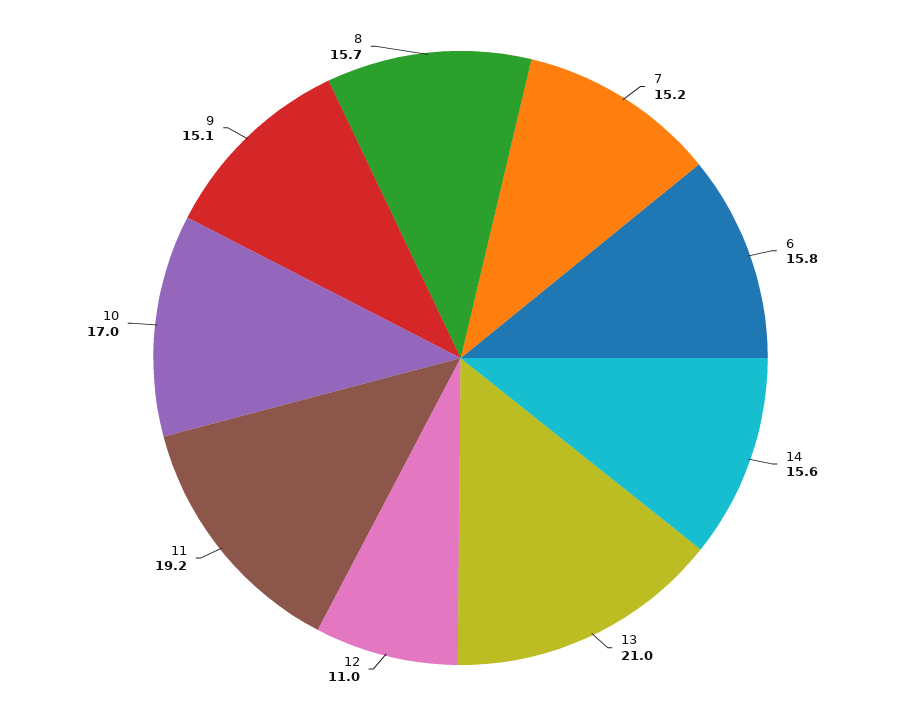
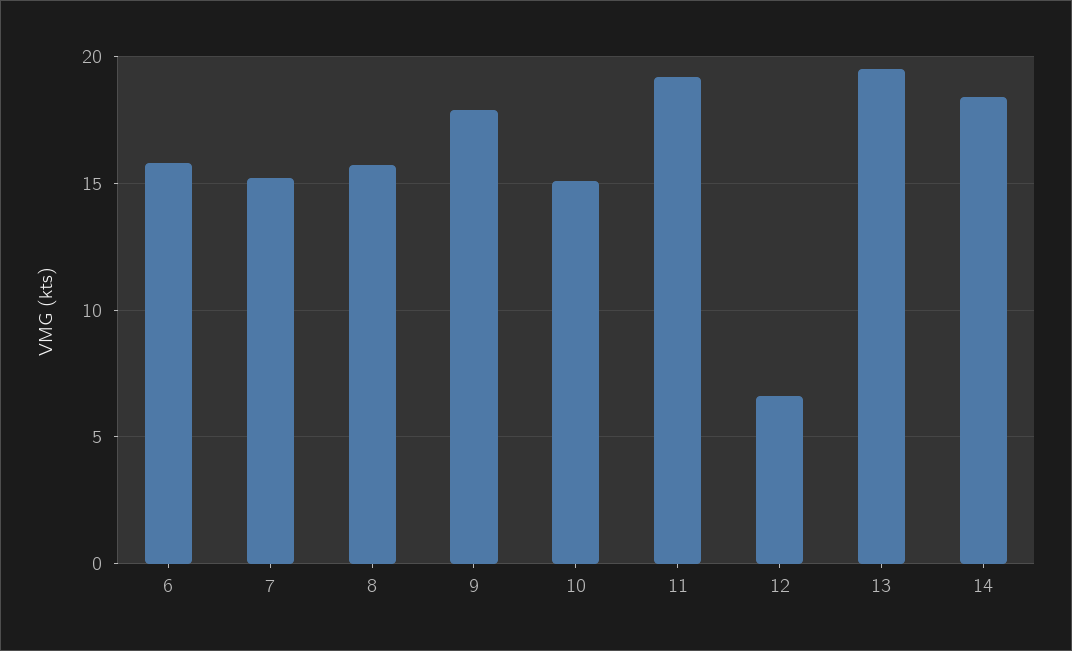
  {
    "7": 15.2,
    "6": 15.8,
-   "14": 15.6,
+   "14": 18.5,
-   "13": 21,
+   "13": 19.5,
-   "12": 11,
+   "12": 6.5,
    "11": 19.2,
-   "10": 17,
+   "10": 15,
-   "9": 15.1,
+   "9": 18,
    "8": 15.7
  }

